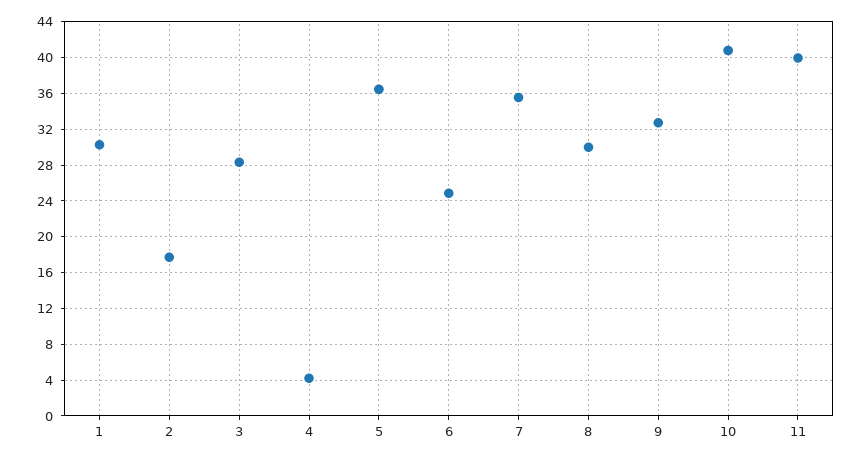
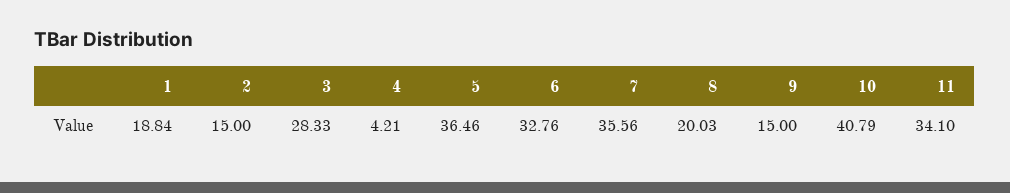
  {
-   "1": 30,
+   "1": 18.84,
-   "2": 18,
+   "2": 15,
    "3": 28.33,
    "4": 4.21,
    "5": 36.46,
-   "6": 25,
+   "6": 32.76,
    "7": 35.56,
-   "8": 30,
+   "8": 20.03,
-   "9": 33,
+   "9": 15,
    "10": 40.79,
-   "11": 40
+   "11": 34.1
  }

